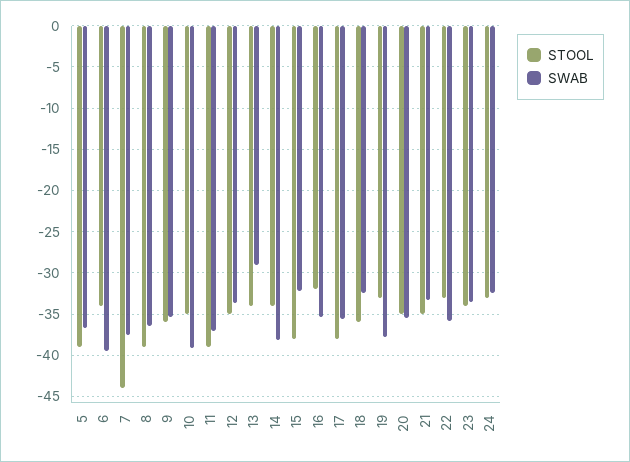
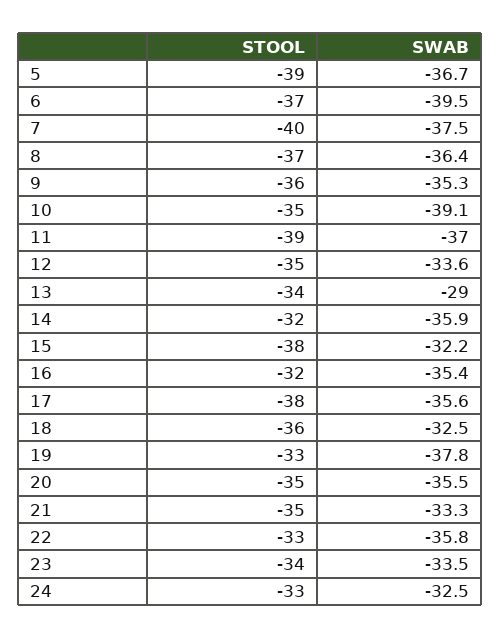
  {
    "STOOL": {
      "5": -39,
-     "6": -34,
+     "6": -37,
-     "7": -44,
+     "7": -40,
-     "8": -39,
+     "8": -37,
      "9": -36,
      "10": -35,
      "11": -39,
      "12": -35,
      "13": -34,
-     "14": -34,
+     "14": -32,
      "15": -38,
      "16": -32,
      "17": -38,
      "18": -36,
      "19": -33,
      "20": -35,
      "21": -35,
      "22": -33,
      "23": -34,
      "24": -33
    },
    "SWAB": {
      "5": -36.7,
      "6": -39.5,
      "7": -37.5,
      "8": -36.4,
      "9": -35.3,
      "10": -39.1,
      "11": -37,
      "12": -33.6,
      "13": -29,
-     "14": -38,
+     "14": -35.9,
      "15": -32.2,
      "16": -35.4,
      "17": -35.6,
      "18": -32.5,
      "19": -37.8,
      "20": -35.5,
      "21": -33.3,
      "22": -35.8,
      "23": -33.5,
      "24": -32.5
    }
  }

